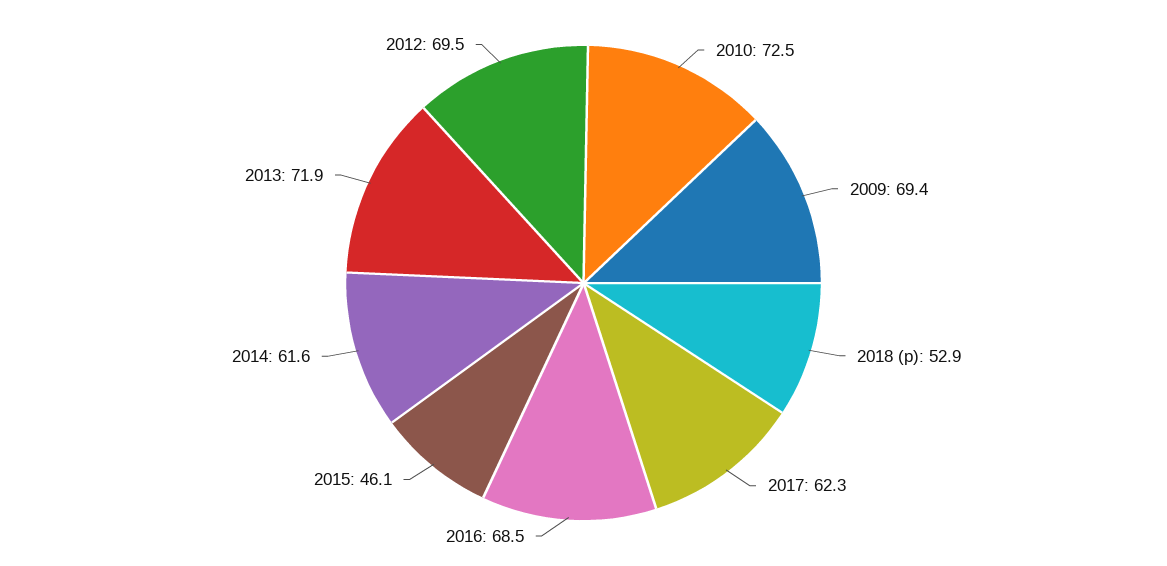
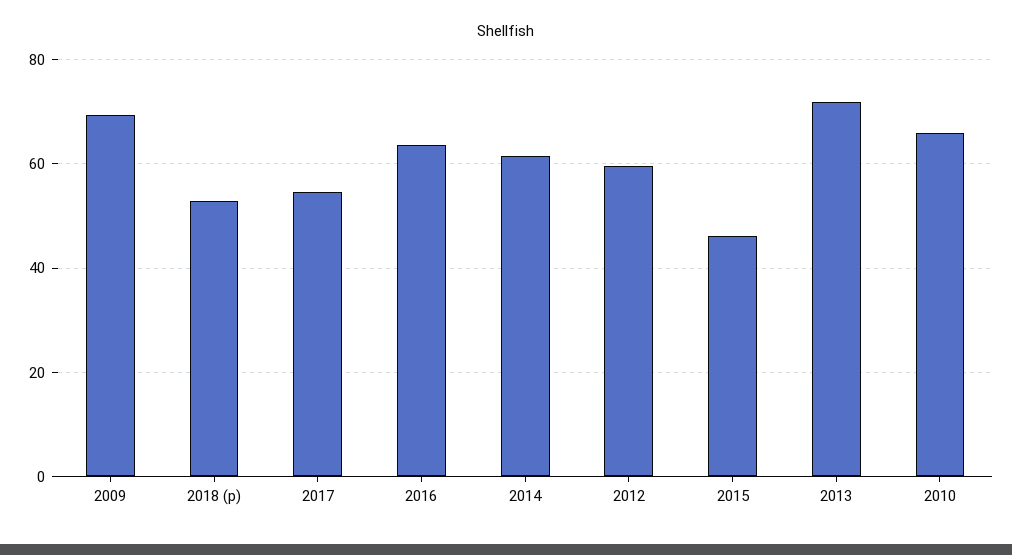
  {
-   "2010": 72.5,
+   "2010": 66,
    "2009": 69.4,
    "2018 (p)": 52.9,
-   "2017": 62.3,
+   "2017": 54,
-   "2016": 68.5,
+   "2016": 64,
    "2015": 46.1,
    "2014": 61.6,
    "2013": 71.9,
-   "2012": 69.5
+   "2012": 60
  }

